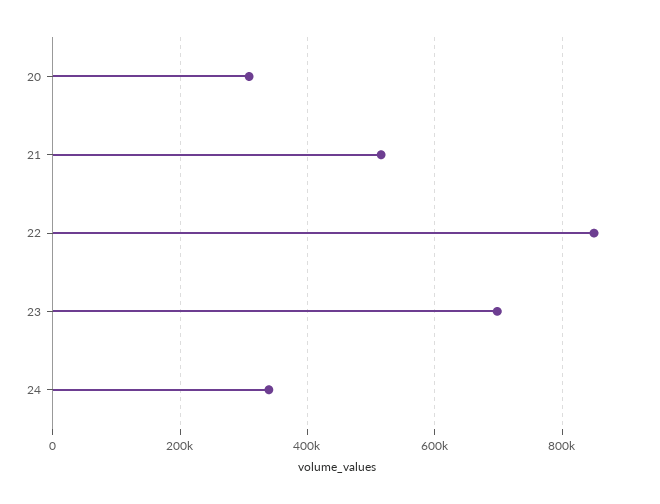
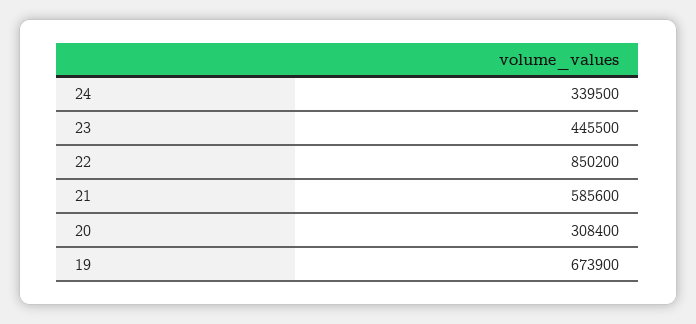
  {
    "20": 308400,
-   "21": 520000,
+   "21": 585600,
    "22": 850200,
-   "23": 700000,
+   "23": 445500,
-   "24": 339500
+   "24": 339500,
+   "19": 673900
  }

